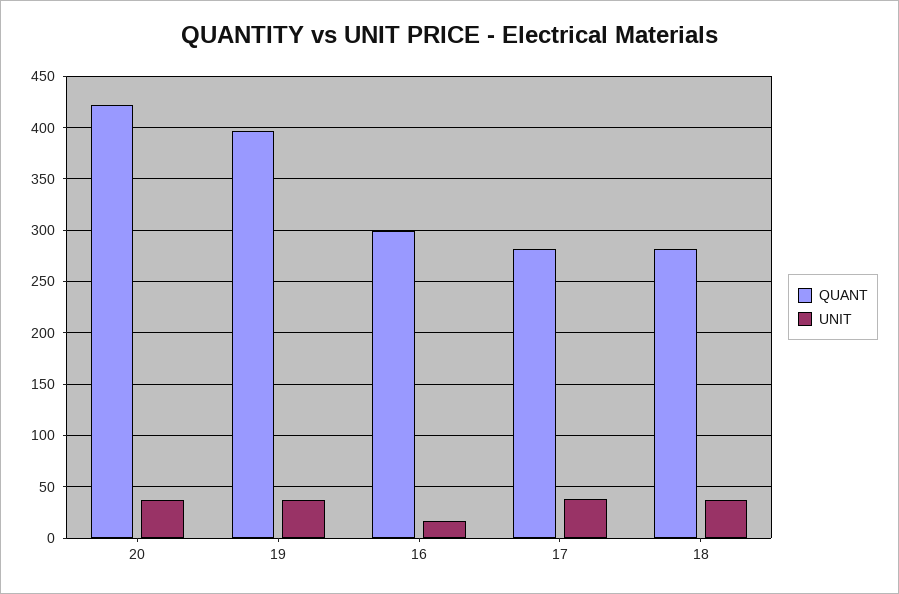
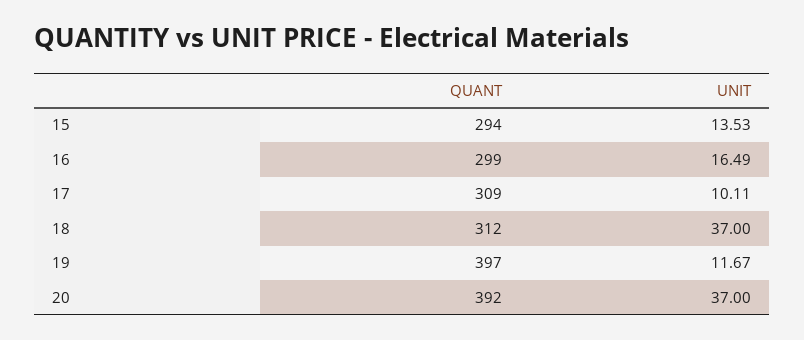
  {
    "QUANT": {
-     "20": 420,
+     "20": 392,
      "19": 397,
      "16": 299,
-     "17": 280,
+     "17": 309,
-     "18": 280
+     "18": 312,
+     "15": 294
    },
    "UNIT": {
      "20": 37,
-     "19": 40,
+     "19": 11.67,
      "16": 16.49,
-     "17": 40,
+     "17": 10.11,
-     "18": 37
+     "18": 37,
+     "15": 13.53
    }
  }

